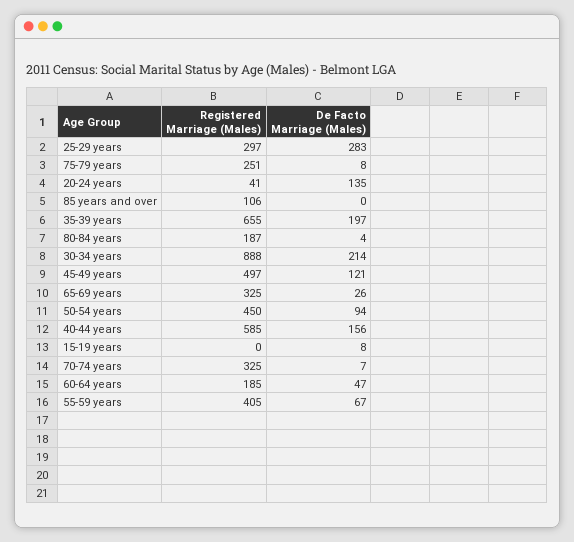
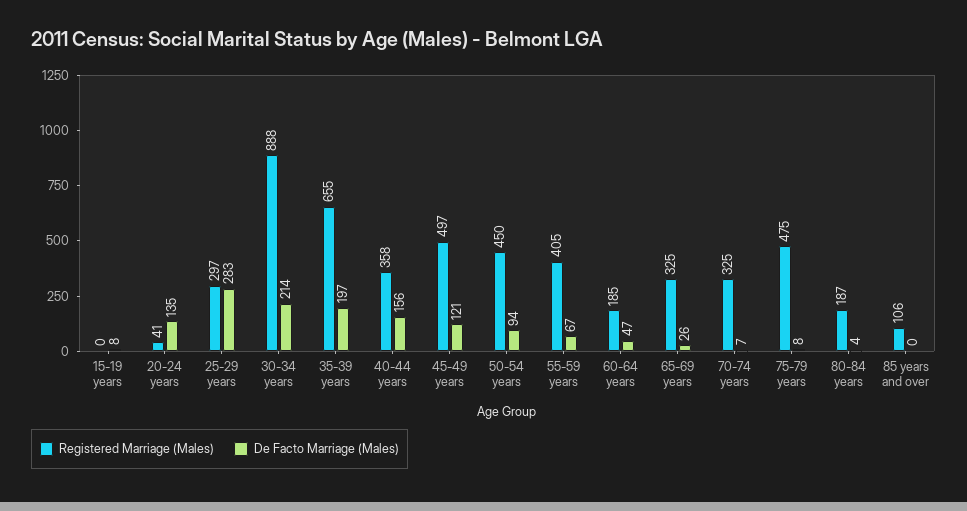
  {
    "Registered Marriage (Males)": {
      "25-29 years": 297,
-     "75-79 years": 251,
+     "75-79 years": 475,
      "20-24 years": 41,
      "85 years and over": 106,
      "35-39 years": 655,
      "80-84 years": 187,
      "30-34 years": 888,
      "45-49 years": 497,
      "65-69 years": 325,
      "50-54 years": 450,
-     "40-44 years": 585,
+     "40-44 years": 358,
      "15-19 years": 0,
      "70-74 years": 325,
      "60-64 years": 185,
      "55-59 years": 405
    },
    "De Facto Marriage (Males)": {
      "25-29 years": 283,
      "75-79 years": 8,
      "20-24 years": 135,
      "85 years and over": 0,
      "35-39 years": 197,
      "80-84 years": 4,
      "30-34 years": 214,
      "45-49 years": 121,
      "65-69 years": 26,
      "50-54 years": 94,
      "40-44 years": 156,
      "15-19 years": 8,
      "70-74 years": 7,
      "60-64 years": 47,
      "55-59 years": 67
    }
  }

